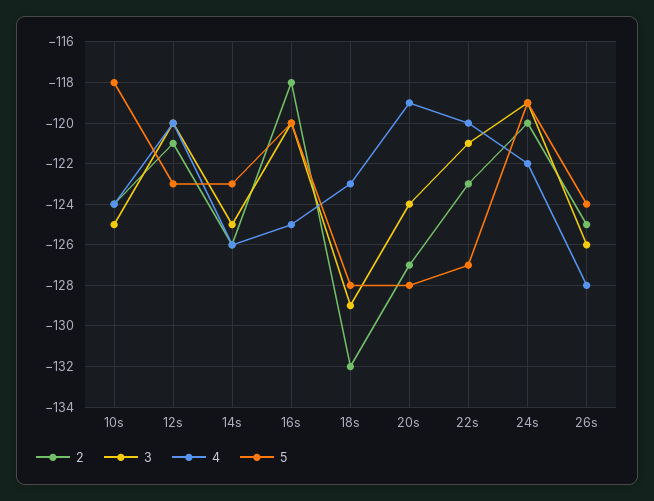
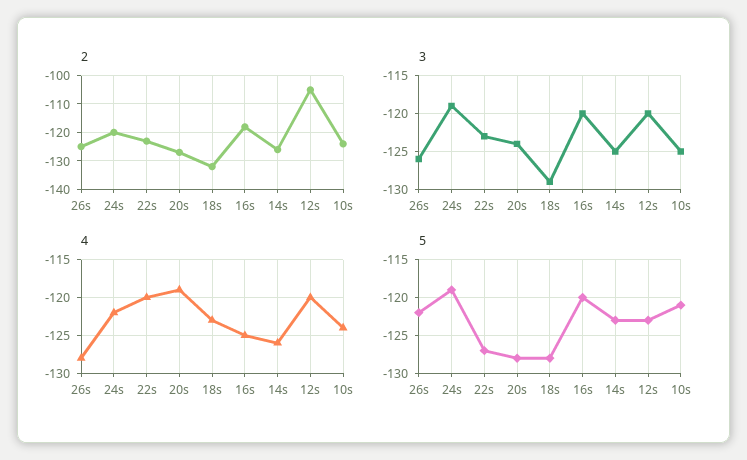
  {
    "2": {
      "10s": -124,
-     "12s": -121,
+     "12s": -105,
      "14s": -126,
      "16s": -118,
      "18s": -132,
      "20s": -127,
      "22s": -123,
      "24s": -120,
      "26s": -125
    },
    "3": {
      "10s": -125,
      "12s": -120,
      "14s": -125,
      "16s": -120,
      "18s": -129,
      "20s": -124,
-     "22s": -121,
+     "22s": -123,
      "24s": -119,
      "26s": -126
    },
    "4": {
      "10s": -124,
      "12s": -120,
      "14s": -126,
      "16s": -125,
      "18s": -123,
      "20s": -119,
      "22s": -120,
      "24s": -122,
      "26s": -128
    },
    "5": {
-     "10s": -118,
+     "10s": -121,
      "12s": -123,
      "14s": -123,
      "16s": -120,
      "18s": -128,
      "20s": -128,
      "22s": -127,
      "24s": -119,
-     "26s": -124
+     "26s": -122
    }
  }

